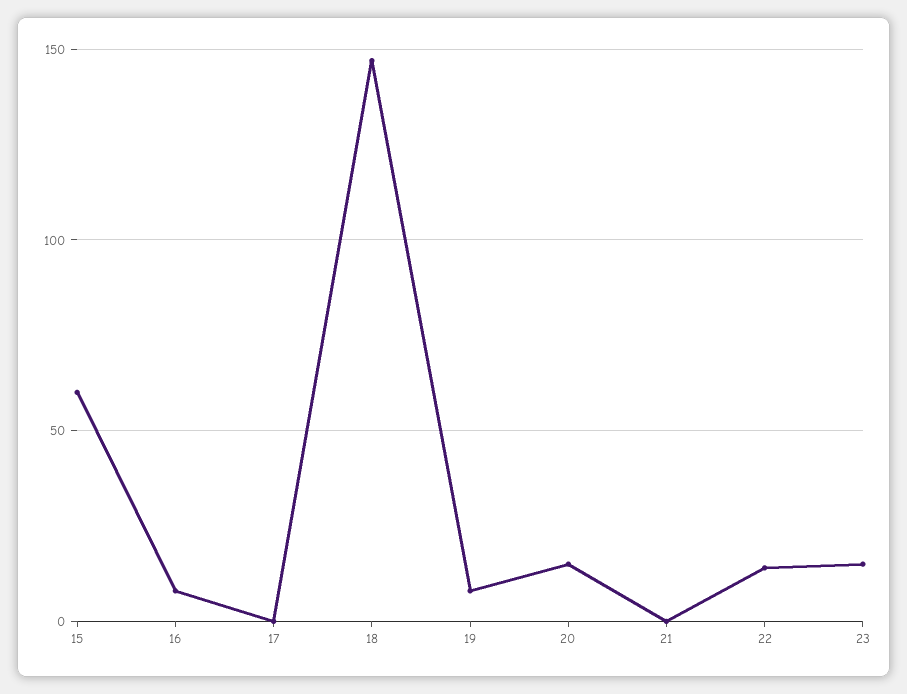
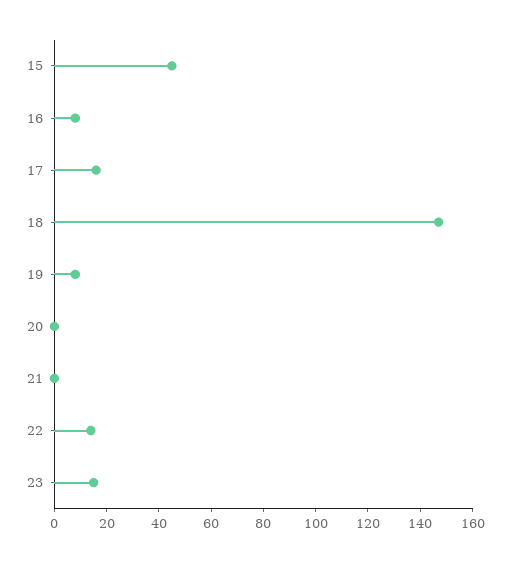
  {
-   "15": 60,
+   "15": 45,
    "16": 10,
-   "17": 0,
+   "17": 15,
    "18": 145,
    "19": 10,
-   "20": 15,
+   "20": 0,
    "21": 0,
    "22": 15,
    "23": 15
  }

